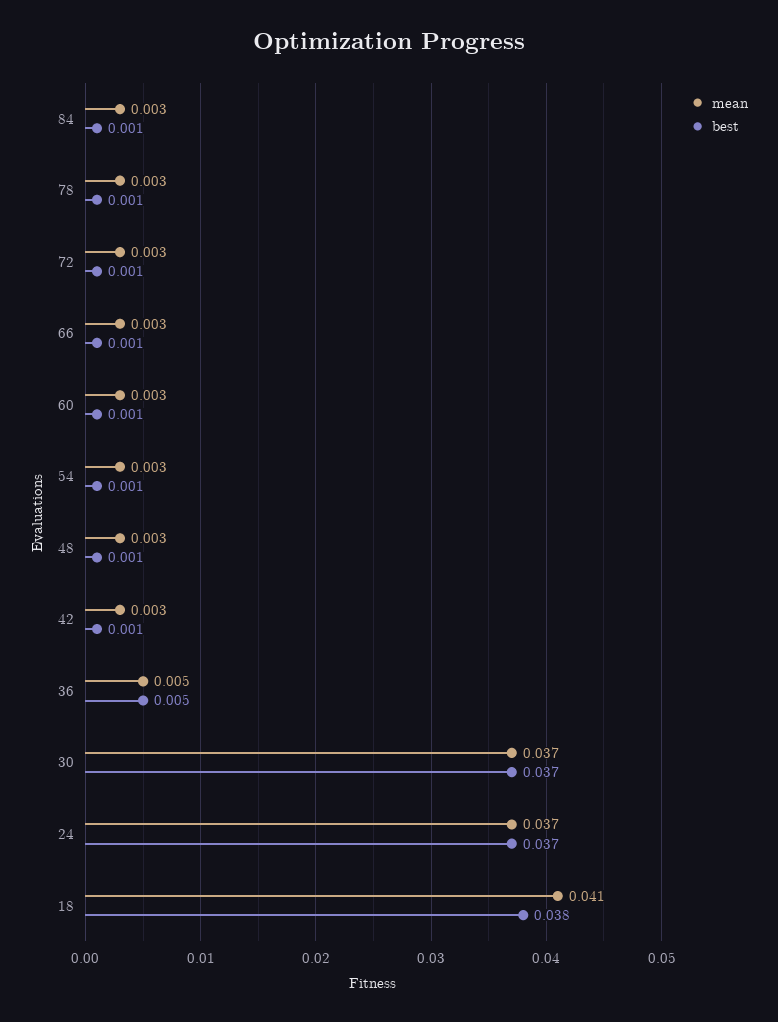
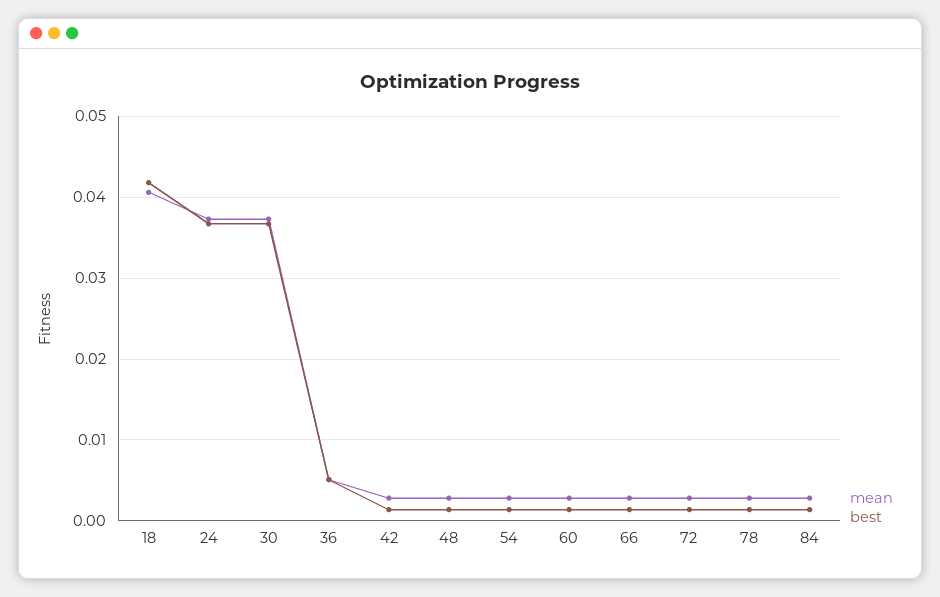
  {
    "mean": {
      "84": 0.003,
      "78": 0.003,
      "72": 0.003,
      "66": 0.003,
      "60": 0.003,
      "54": 0.003,
      "48": 0.003,
      "42": 0.003,
      "36": 0.005,
      "30": 0.037,
      "24": 0.037,
      "18": 0.041
    },
    "best": {
      "84": 0.001,
      "78": 0.001,
      "72": 0.001,
      "66": 0.001,
      "60": 0.001,
      "54": 0.001,
      "48": 0.001,
      "42": 0.001,
      "36": 0.005,
      "30": 0.037,
      "24": 0.037,
-     "18": 0.038
+     "18": 0.042
    }
  }

